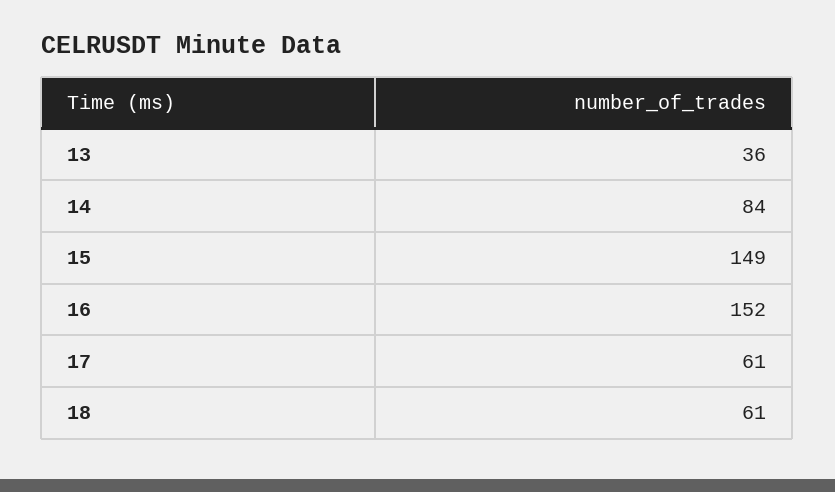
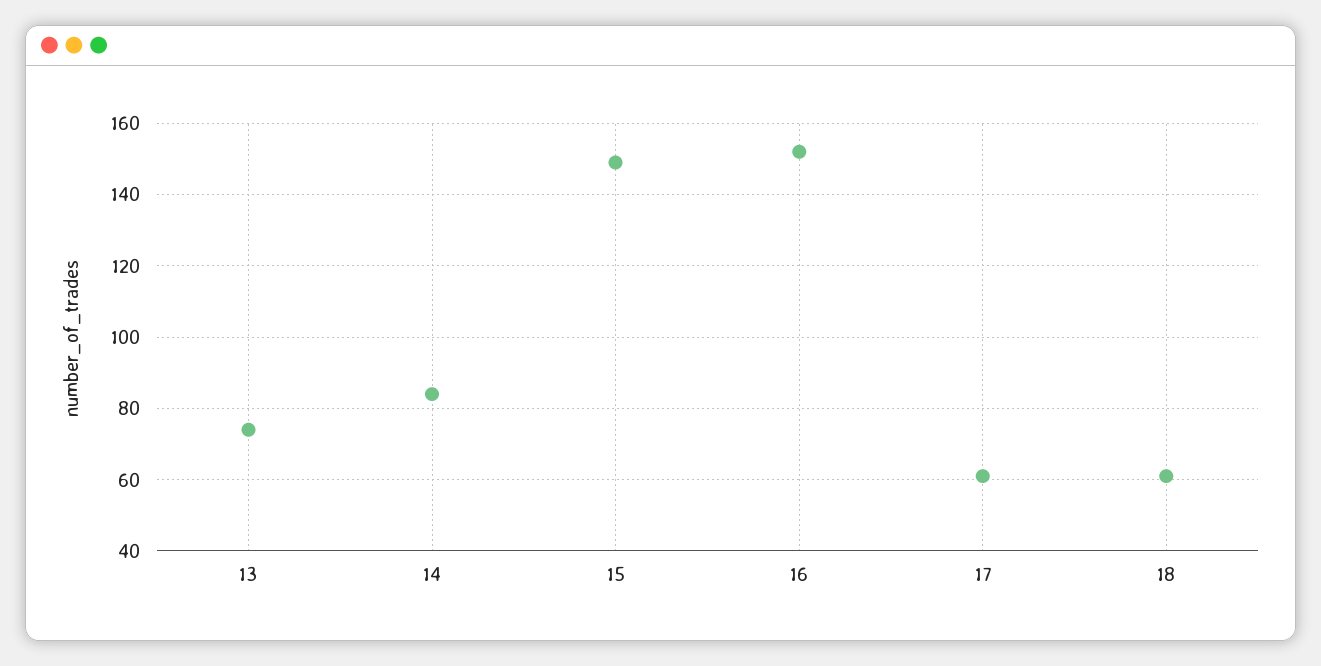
  {
-   "13": 36,
+   "13": 75,
    "14": 84,
    "15": 149,
    "16": 152,
    "17": 61,
    "18": 61
  }

